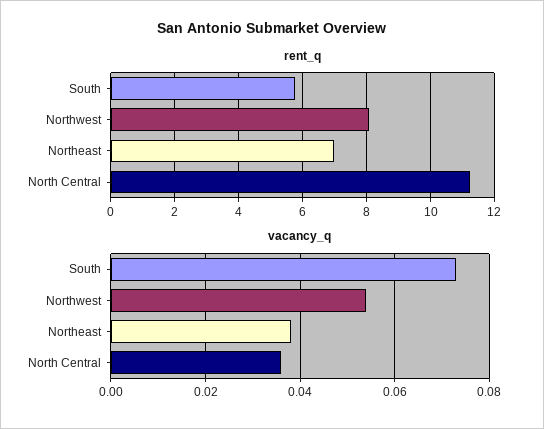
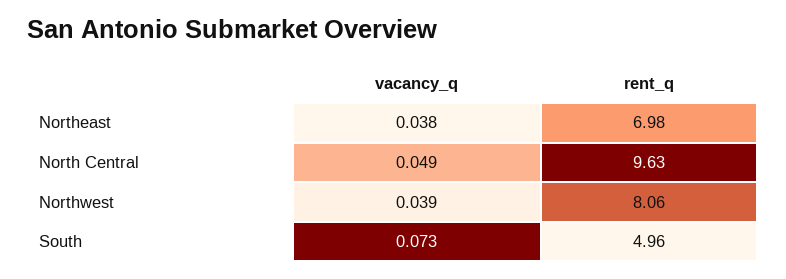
  {
    "rent_q": {
-     "South": 5.8,
+     "South": 4.96,
      "Northwest": 8.06,
      "Northeast": 6.98,
-     "North Central": 11.2
+     "North Central": 9.63
    },
    "vacancy_q": {
      "South": 0.073,
-     "Northwest": 0.055,
+     "Northwest": 0.039,
      "Northeast": 0.038,
-     "North Central": 0.035
+     "North Central": 0.049
    }
  }

